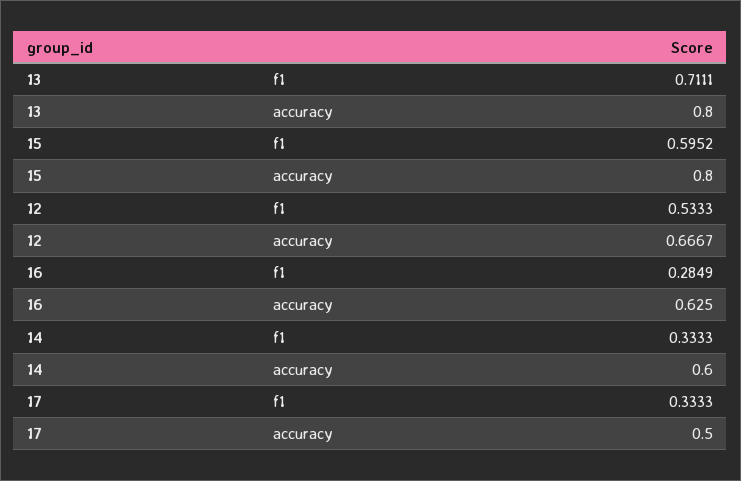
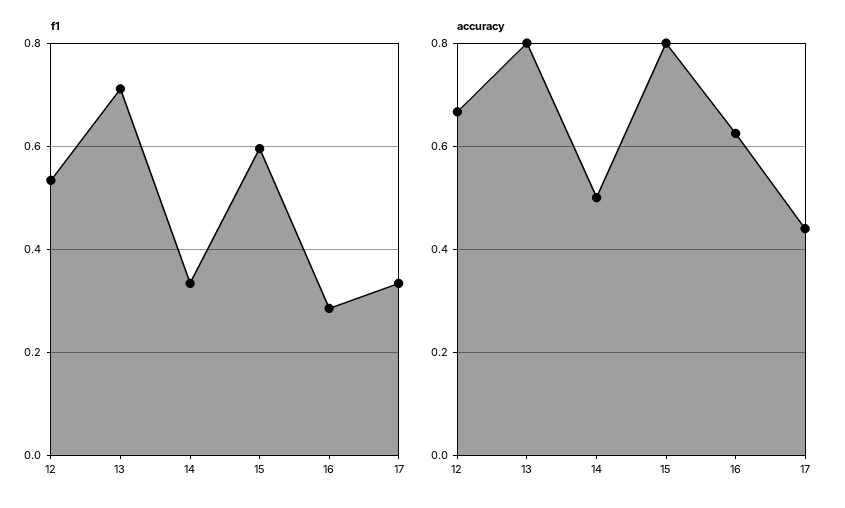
  {
    "f1": {
      "13": 0.7111,
      "15": 0.5952,
      "12": 0.5333,
      "16": 0.2849,
      "14": 0.3333,
      "17": 0.3333
    },
    "accuracy": {
      "13": 0.8,
      "15": 0.8,
      "12": 0.6667,
      "16": 0.625,
-     "14": 0.6,
+     "14": 0.5,
-     "17": 0.5
+     "17": 0.44
    }
  }

